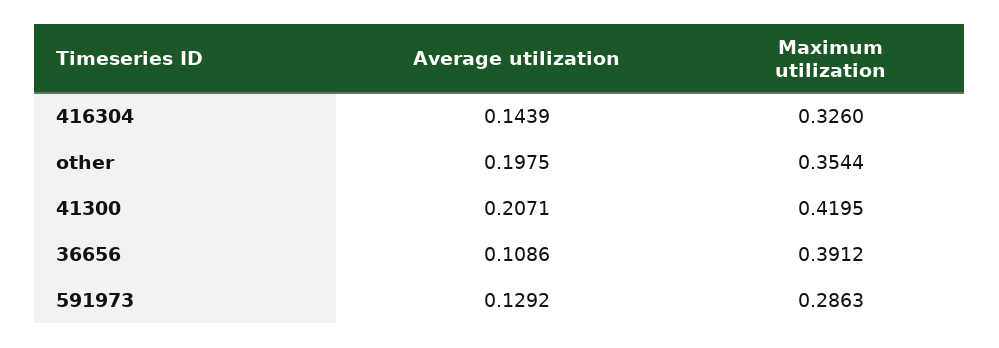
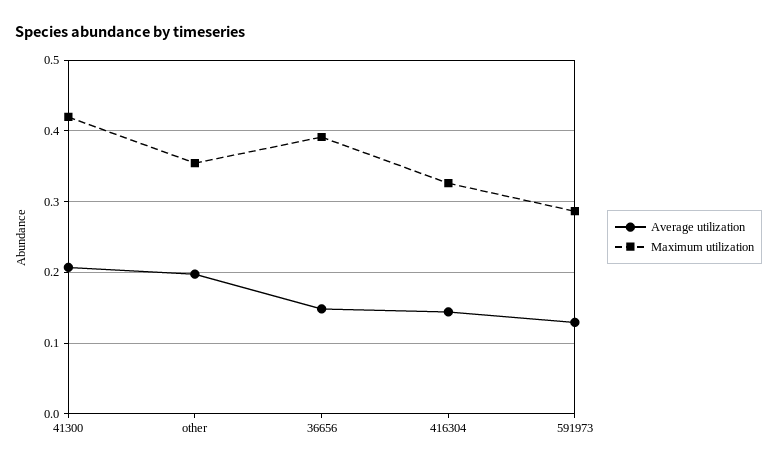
  {
    "Average utilization": {
      "416304": 0.1439,
      "other": 0.1975,
      "41300": 0.2071,
-     "36656": 0.1086,
+     "36656": 0.15,
      "591973": 0.1292
    },
    "Maximum utilization": {
      "416304": 0.326,
      "other": 0.3544,
      "41300": 0.4195,
      "36656": 0.3912,
      "591973": 0.2863
    }
  }

